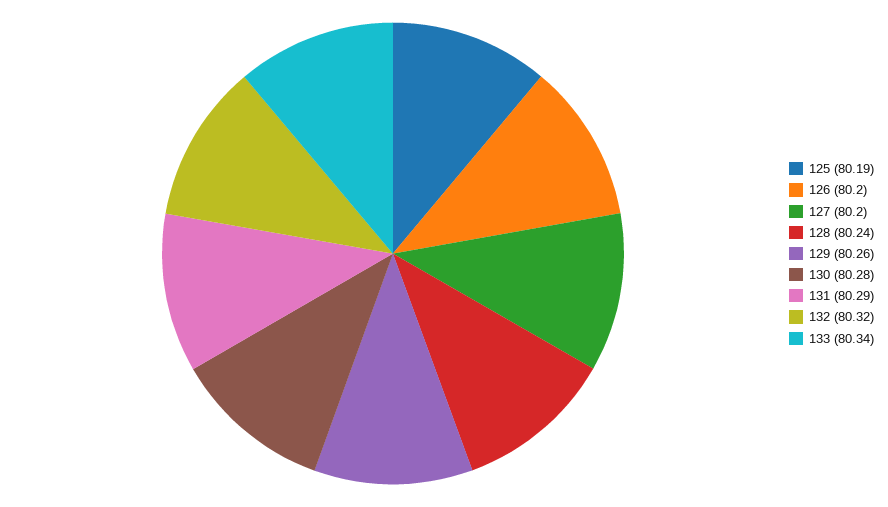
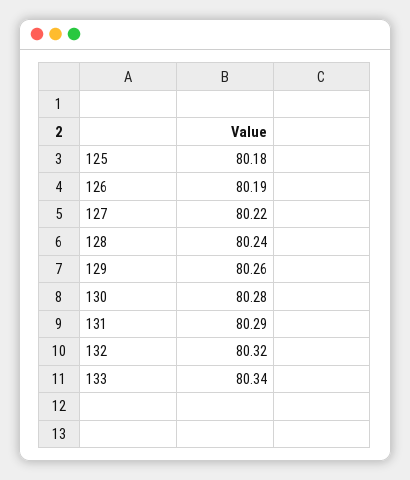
  {
-   "125": 80.19,
+   "125": 80.18,
-   "126": 80.2,
+   "126": 80.19,
-   "127": 80.2,
+   "127": 80.22,
    "128": 80.24,
    "129": 80.26,
    "130": 80.28,
    "131": 80.29,
    "132": 80.32,
    "133": 80.34
  }

